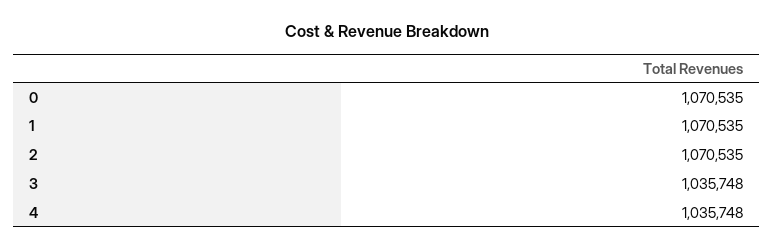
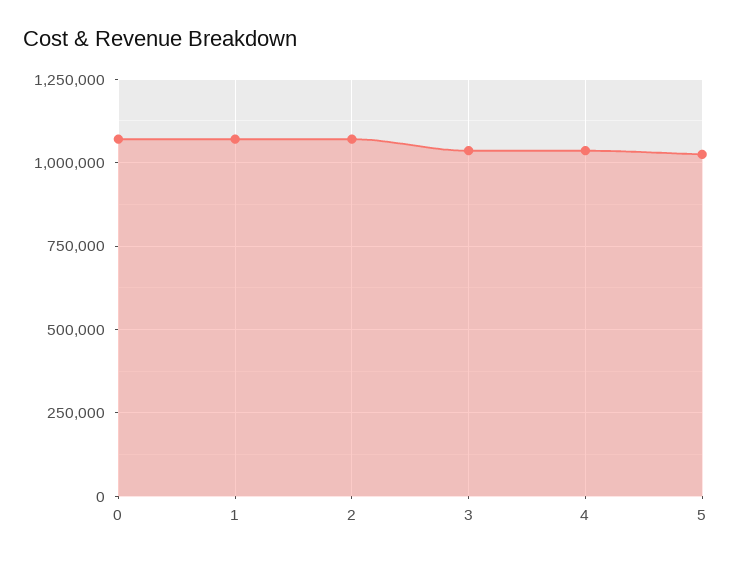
  {
    "0": 1070535,
    "1": 1070535,
    "2": 1070535,
    "3": 1035748,
-   "4": 1035748
+   "4": 1035748,
+   "5": 1025000
  }

